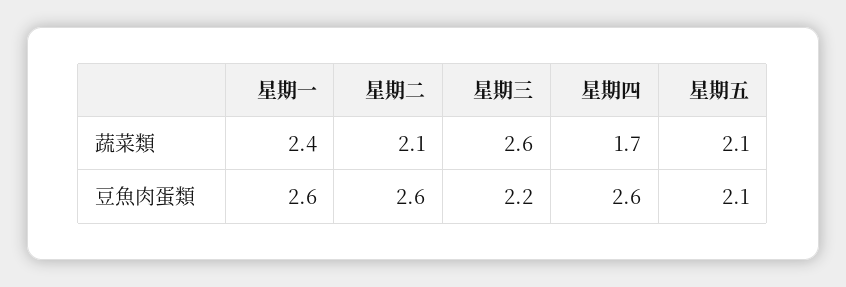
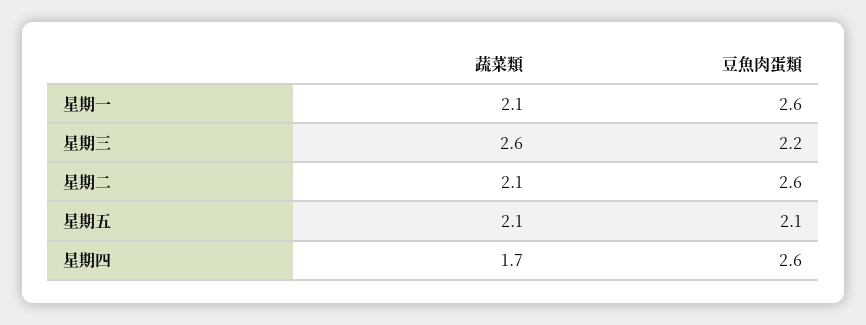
  {
    "星期一": {
-     "蔬菜類": 2.4,
+     "蔬菜類": 2.1,
      "豆魚肉蛋類": 2.6
    },
    "星期二": {
      "蔬菜類": 2.1,
      "豆魚肉蛋類": 2.6
    },
    "星期三": {
      "蔬菜類": 2.6,
      "豆魚肉蛋類": 2.2
    },
    "星期四": {
      "蔬菜類": 1.7,
      "豆魚肉蛋類": 2.6
    },
    "星期五": {
      "蔬菜類": 2.1,
      "豆魚肉蛋類": 2.1
    }
  }

